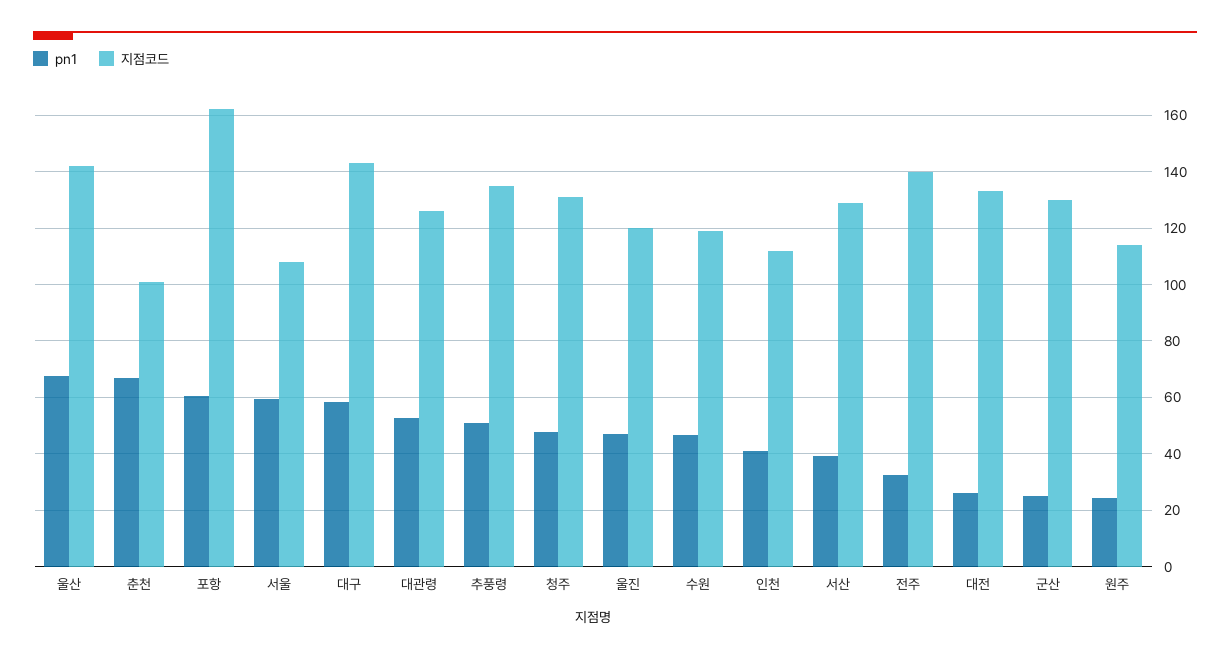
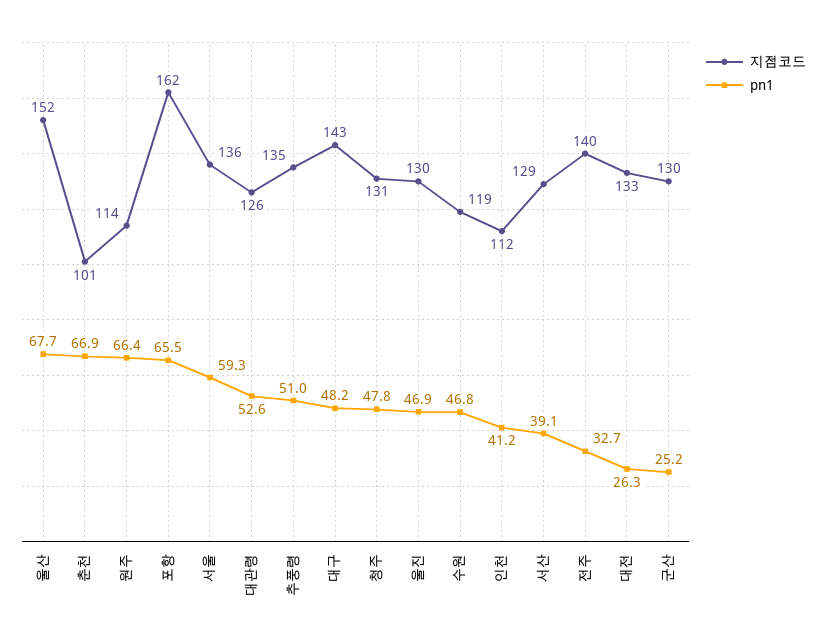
  {
    "pn1": {
      "울산": 67.7,
      "춘천": 66.9,
-     "포항": 60,
+     "포항": 65.5,
      "서울": 59.3,
-     "대구": 57.5,
+     "대구": 48.2,
      "대관령": 52.6,
      "추풍령": 51,
      "청주": 47.8,
      "울진": 46.9,
      "수원": 46.8,
      "인천": 41.2,
      "서산": 39.1,
      "전주": 32.7,
      "대전": 26.3,
      "군산": 25.2,
-     "원주": 25
+     "원주": 66.4
    },
    "지점코드": {
-     "울산": 142.5,
+     "울산": 152,
      "춘천": 101,
      "포항": 162,
-     "서울": 107.5,
+     "서울": 136,
      "대구": 143,
      "대관령": 126,
      "추풍령": 135,
      "청주": 131,
-     "울진": 120,
+     "울진": 130,
      "수원": 119,
      "인천": 112,
      "서산": 129,
      "전주": 140,
      "대전": 133,
      "군산": 130,
      "원주": 114
    }
  }

